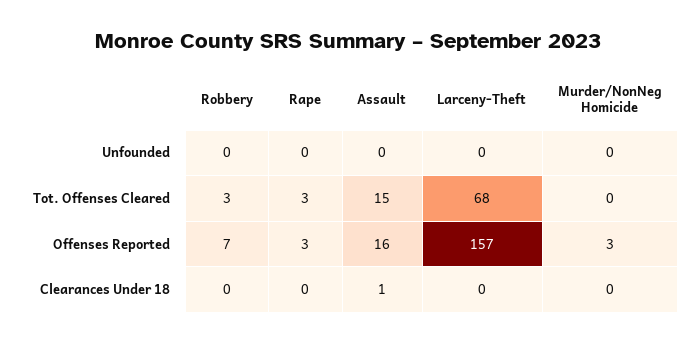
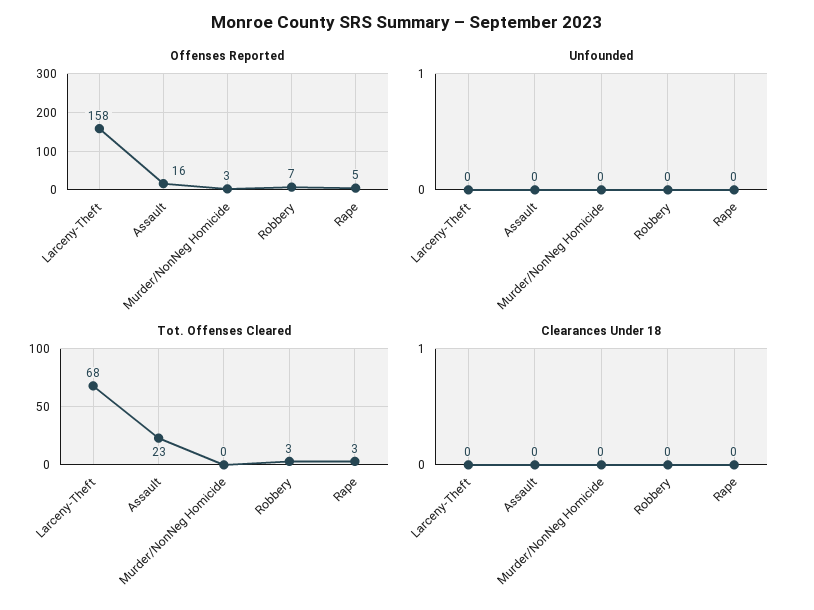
  {
    "Unfounded": {
      "Robbery": 0,
      "Rape": 0,
      "Assault": 0,
      "Larceny-Theft": 0,
      "Murder/NonNeg Homicide": 0
    },
    "Tot. Offenses Cleared": {
      "Robbery": 3,
      "Rape": 3,
-     "Assault": 15,
+     "Assault": 23,
      "Larceny-Theft": 68,
      "Murder/NonNeg Homicide": 0
    },
    "Offenses Reported": {
      "Robbery": 7,
-     "Rape": 3,
+     "Rape": 5,
      "Assault": 16,
-     "Larceny-Theft": 157,
+     "Larceny-Theft": 158,
      "Murder/NonNeg Homicide": 3
    },
    "Clearances Under 18": {
      "Robbery": 0,
      "Rape": 0,
-     "Assault": 1,
+     "Assault": 0,
      "Larceny-Theft": 0,
      "Murder/NonNeg Homicide": 0
    }
  }

